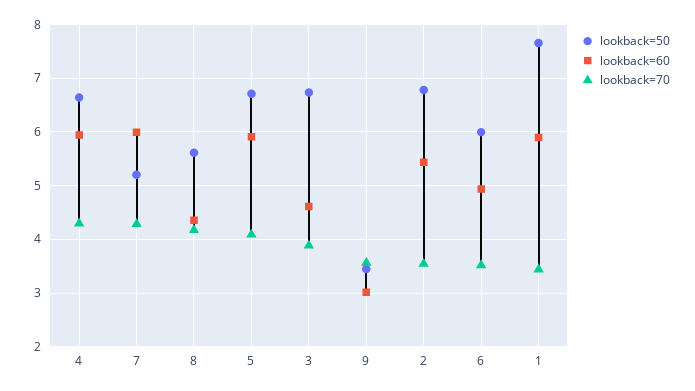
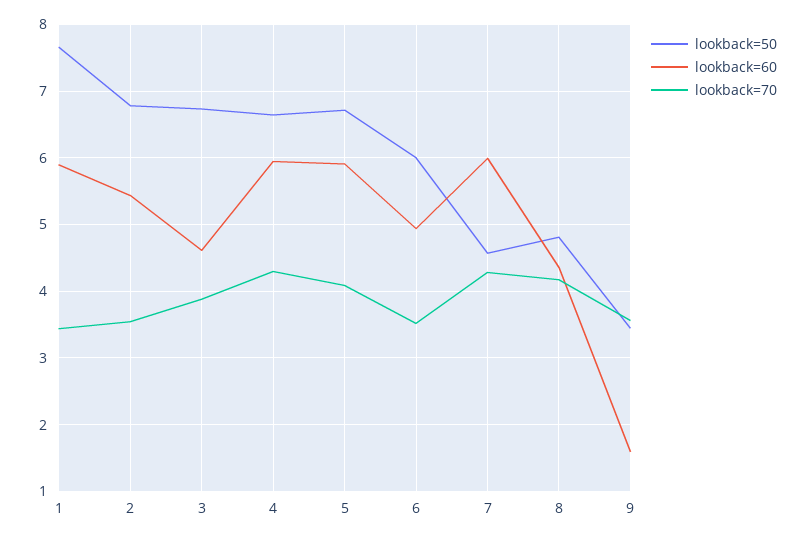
  {
    "lookback=50": {
      "4": 6.6,
-     "7": 5.2,
+     "7": 4.6,
-     "8": 5.6,
+     "8": 4.8,
      "5": 6.7,
      "3": 6.7,
      "9": 3.4,
      "2": 6.8,
      "6": 6,
      "1": 7.7
    },
    "lookback=60": {
      "4": 5.9,
      "7": 6,
      "8": 4.4,
      "5": 5.9,
      "3": 4.6,
-     "9": 3,
+     "9": 1.6,
      "2": 5.4,
      "6": 4.9,
      "1": 5.9
    },
    "lookback=70": {
      "4": 4.3,
      "7": 4.3,
      "8": 4.2,
      "5": 4.1,
      "3": 3.9,
      "9": 3.6,
      "2": 3.5,
      "6": 3.5,
      "1": 3.4
    }
  }

